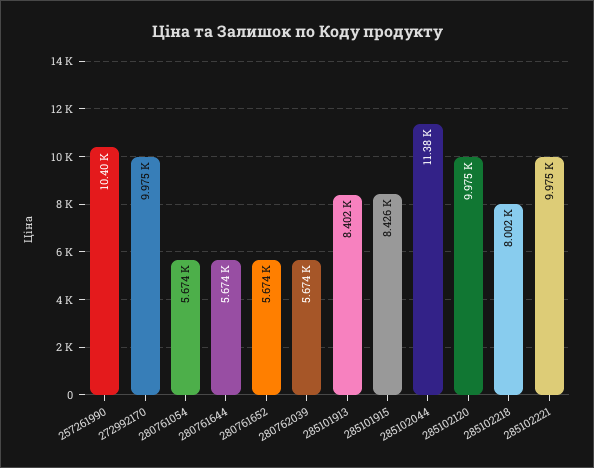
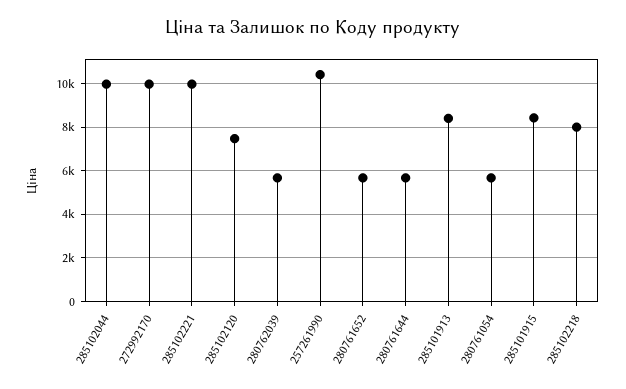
  {
    "257261990": 10400,
    "272992170": 9975,
    "280761054": 5674,
    "280761644": 5674,
    "280761652": 5674,
    "280762039": 5674,
    "285101913": 8402,
    "285101915": 8426,
-   "285102044": 11380,
+   "285102044": 10000,
-   "285102120": 9975,
+   "285102120": 7500,
    "285102218": 8002,
    "285102221": 9975
  }

